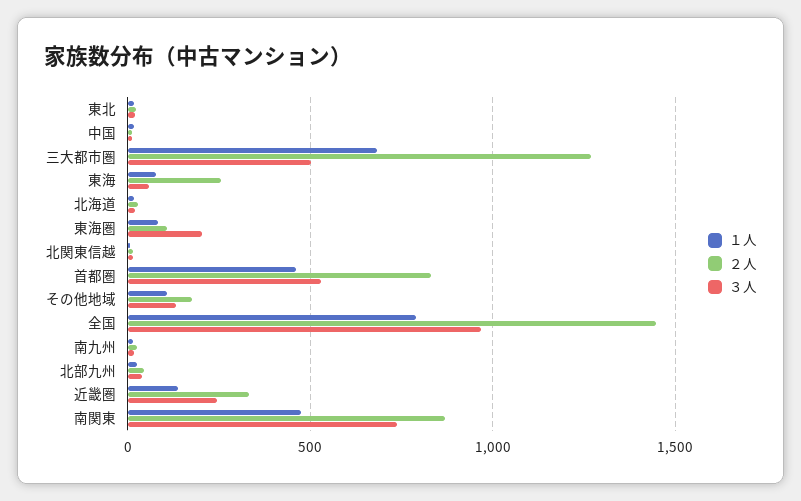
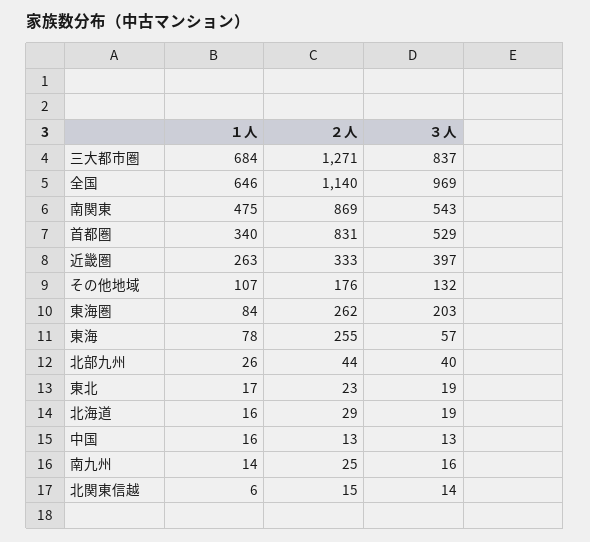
  {
    "１人": {
      "東北": 17,
      "中国": 16,
      "三大都市圏": 684,
      "東海": 78,
      "北海道": 16,
      "東海圏": 84,
      "北関東信越": 6,
-     "首都圏": 450,
+     "首都圏": 340,
      "その他地域": 107,
-     "全国": 800,
+     "全国": 646,
      "南九州": 14,
      "北部九州": 26,
-     "近畿圏": 150,
+     "近畿圏": 263,
      "南関東": 475
    },
    "２人": {
      "東北": 23,
      "中国": 13,
      "三大都市圏": 1271,
      "東海": 255,
      "北海道": 29,
-     "東海圏": 100,
+     "東海圏": 262,
      "北関東信越": 15,
      "首都圏": 831,
      "その他地域": 176,
-     "全国": 1450,
+     "全国": 1140,
      "南九州": 25,
      "北部九州": 44,
      "近畿圏": 333,
      "南関東": 869
    },
    "３人": {
      "東北": 19,
      "中国": 13,
-     "三大都市圏": 500,
+     "三大都市圏": 837,
      "東海": 57,
      "北海道": 19,
      "東海圏": 203,
      "北関東信越": 14,
      "首都圏": 529,
      "その他地域": 132,
      "全国": 969,
      "南九州": 16,
      "北部九州": 40,
-     "近畿圏": 250,
+     "近畿圏": 397,
-     "南関東": 750
+     "南関東": 543
    }
  }

